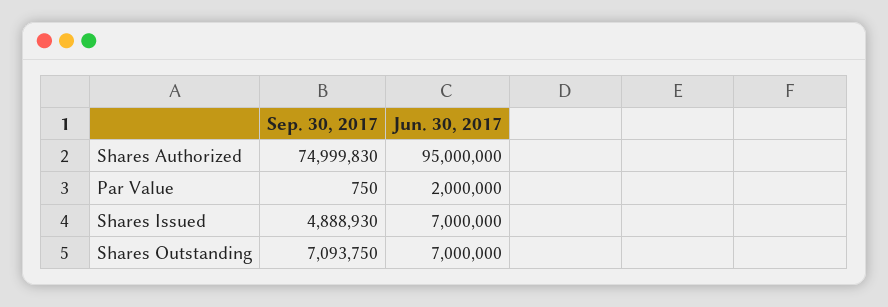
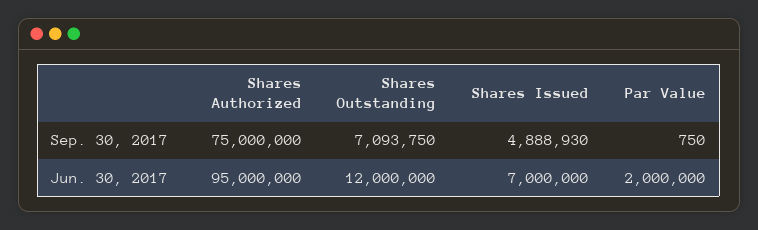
  {
    "Sep. 30, 2017": {
-     "Shares Authorized": 74999830,
+     "Shares Authorized": 75000000,
      "Par Value": 750,
      "Shares Issued": 4888930,
      "Shares Outstanding": 7093750
    },
    "Jun. 30, 2017": {
      "Shares Authorized": 95000000,
      "Par Value": 2000000,
      "Shares Issued": 7000000,
-     "Shares Outstanding": 7000000
+     "Shares Outstanding": 12000000
    }
  }

